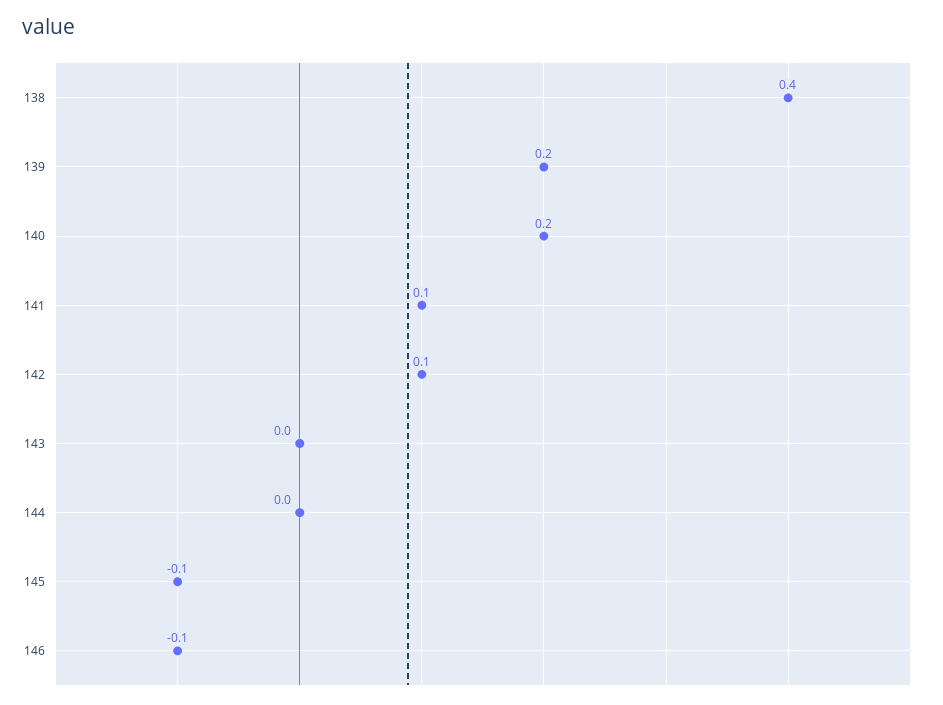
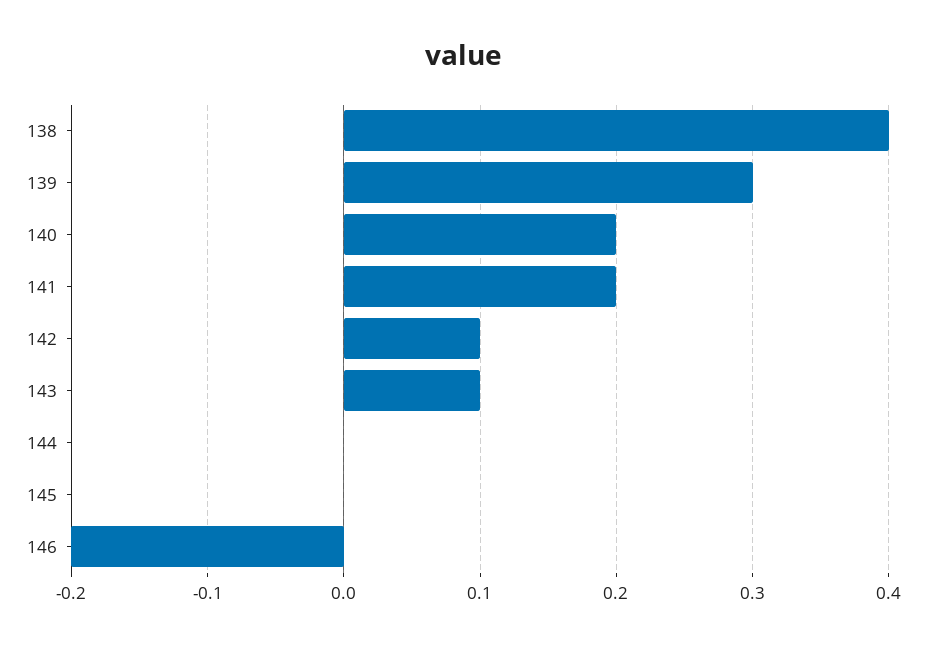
  {
    "138": 0.4,
-   "139": 0.2,
+   "139": 0.3,
    "140": 0.2,
-   "141": 0.1,
+   "141": 0.2,
    "142": 0.1,
-   "143": 0,
+   "143": 0.1,
    "144": 0,
-   "145": -0.1,
+   "145": 0,
-   "146": -0.1
+   "146": -0.2
  }

